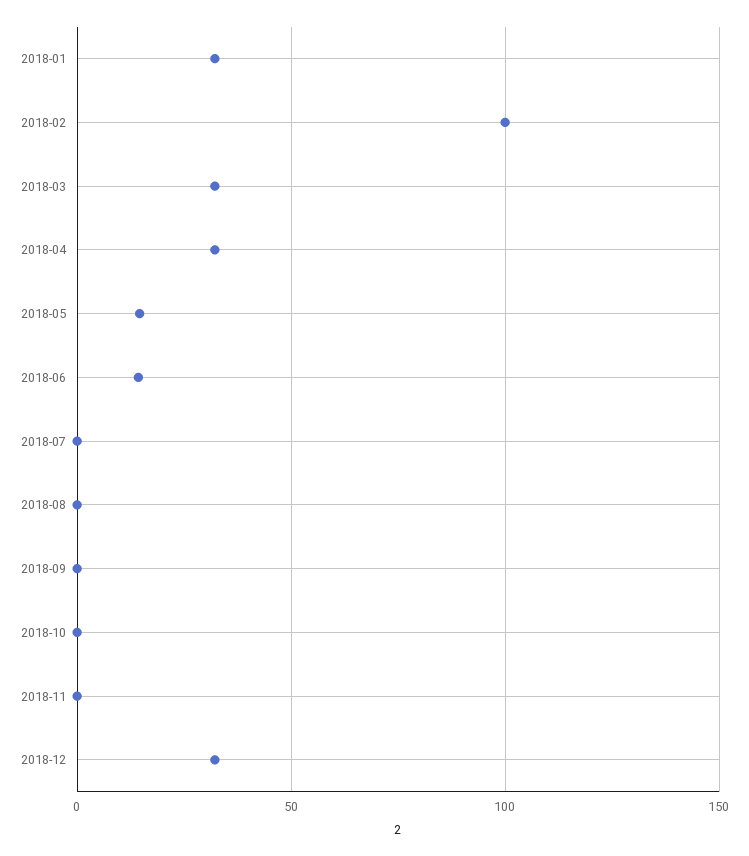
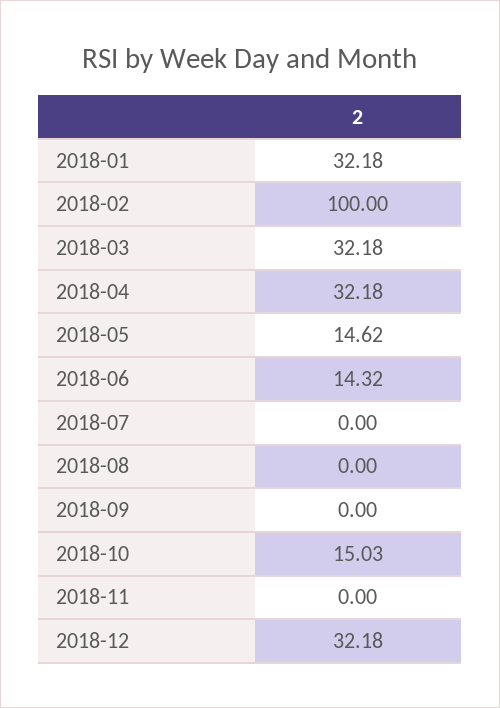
  {
    "2018-01": 32.18,
    "2018-02": 100,
    "2018-03": 32.18,
    "2018-04": 32.18,
    "2018-05": 14.62,
    "2018-06": 14.32,
    "2018-07": 0,
    "2018-08": 0,
    "2018-09": 0,
-   "2018-10": 0,
+   "2018-10": 15.03,
    "2018-11": 0,
    "2018-12": 32.18
  }

